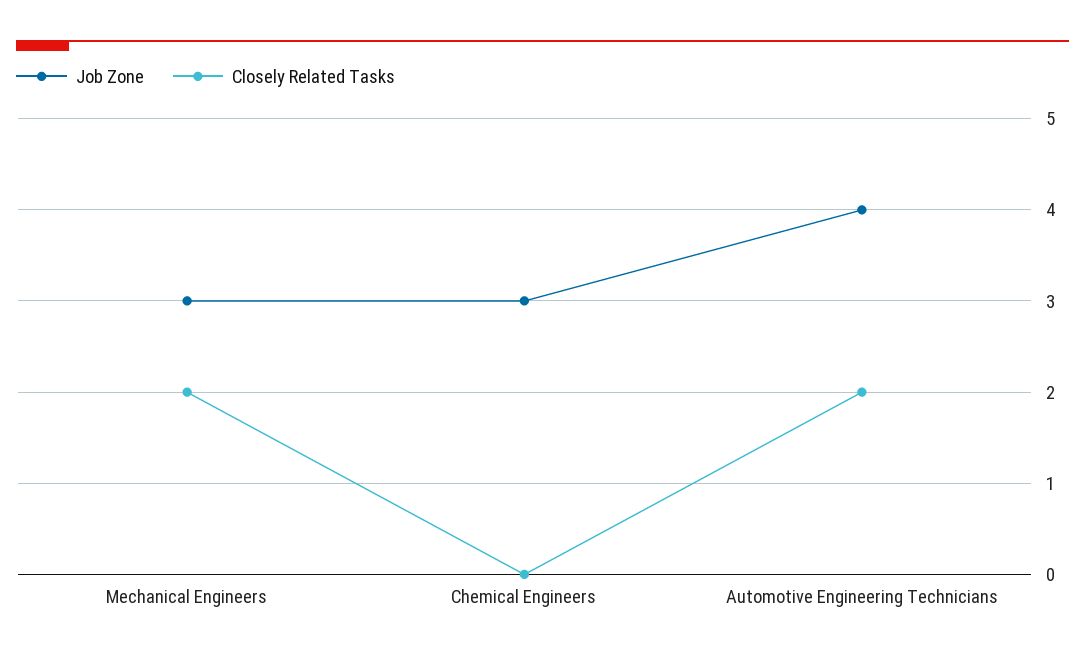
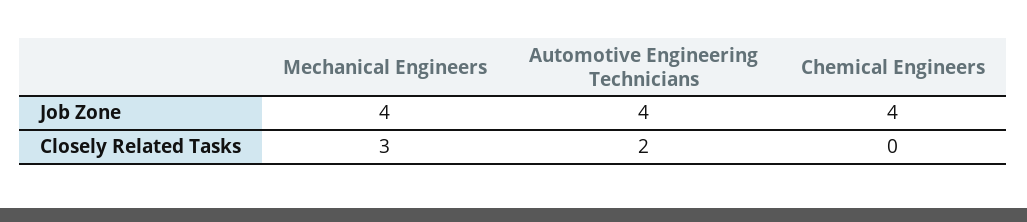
  {
    "Job Zone": {
-     "Mechanical Engineers": 3,
+     "Mechanical Engineers": 4,
-     "Chemical Engineers": 3,
+     "Chemical Engineers": 4,
      "Automotive Engineering Technicians": 4
    },
    "Closely Related Tasks": {
-     "Mechanical Engineers": 2,
+     "Mechanical Engineers": 3,
      "Chemical Engineers": 0,
      "Automotive Engineering Technicians": 2
    }
  }

